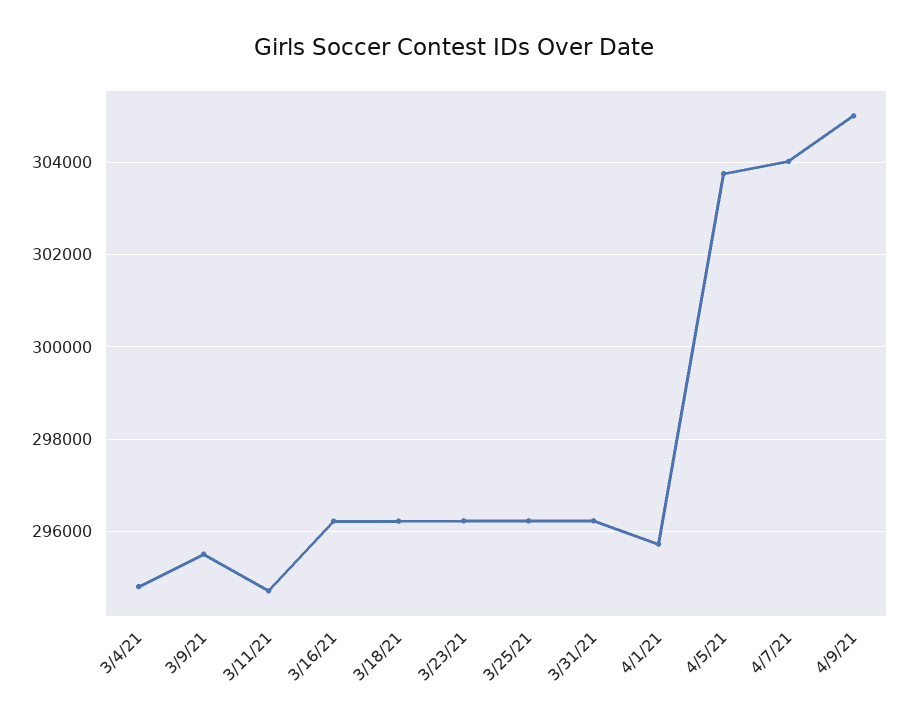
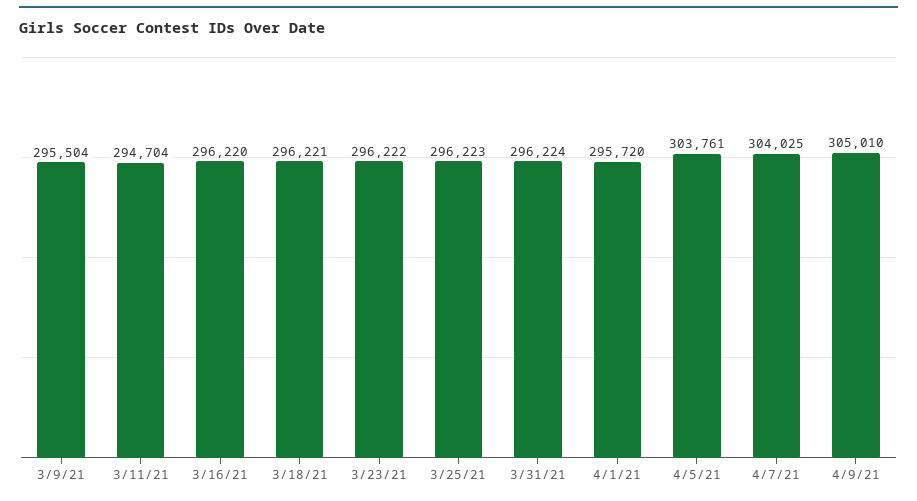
  {
-   "3/4/21": 294800,
    "3/9/21": 295504,
    "3/11/21": 294704,
    "3/16/21": 296220,
    "3/18/21": 296221,
    "3/23/21": 296222,
    "3/25/21": 296223,
    "3/31/21": 296224,
    "4/1/21": 295720,
    "4/5/21": 303761,
    "4/7/21": 304025,
    "4/9/21": 305010
  }

